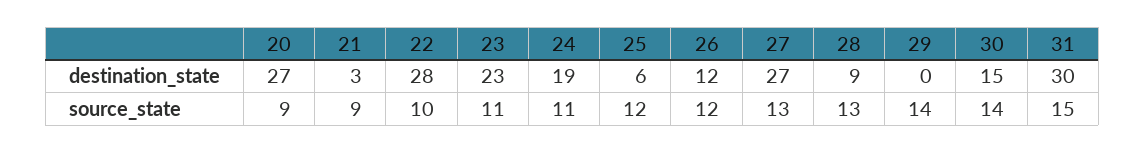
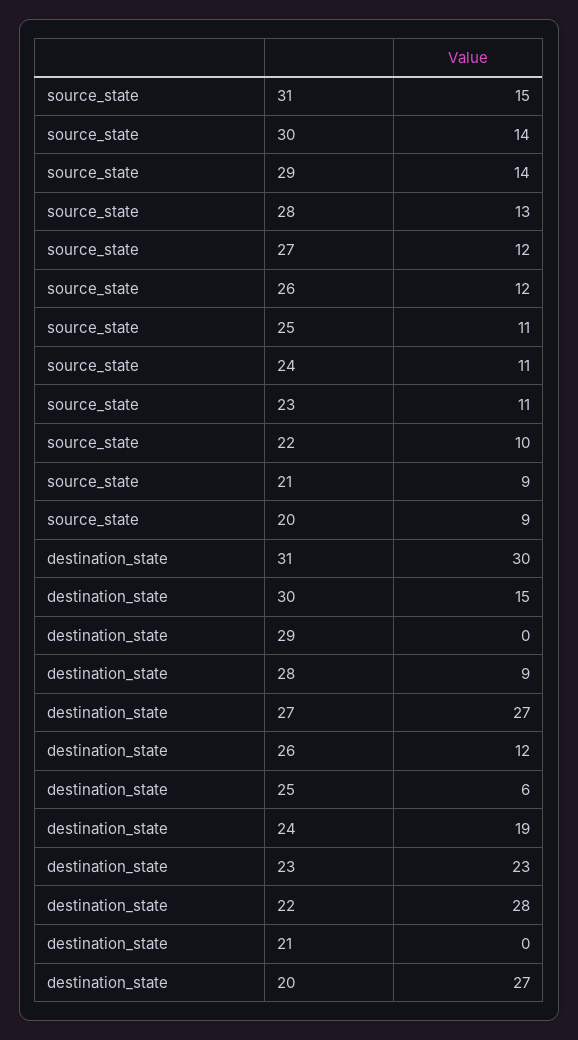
  {
    "20": {
      "destination_state": 27,
      "source_state": 9
    },
    "21": {
-     "destination_state": 3,
+     "destination_state": 0,
      "source_state": 9
    },
    "22": {
      "destination_state": 28,
      "source_state": 10
    },
    "23": {
      "destination_state": 23,
      "source_state": 11
    },
    "24": {
      "destination_state": 19,
      "source_state": 11
    },
    "25": {
      "destination_state": 6,
-     "source_state": 12
+     "source_state": 11
    },
    "26": {
      "destination_state": 12,
      "source_state": 12
    },
    "27": {
      "destination_state": 27,
-     "source_state": 13
+     "source_state": 12
    },
    "28": {
      "destination_state": 9,
      "source_state": 13
    },
    "29": {
      "destination_state": 0,
      "source_state": 14
    },
    "30": {
      "destination_state": 15,
      "source_state": 14
    },
    "31": {
      "destination_state": 30,
      "source_state": 15
    }
  }

